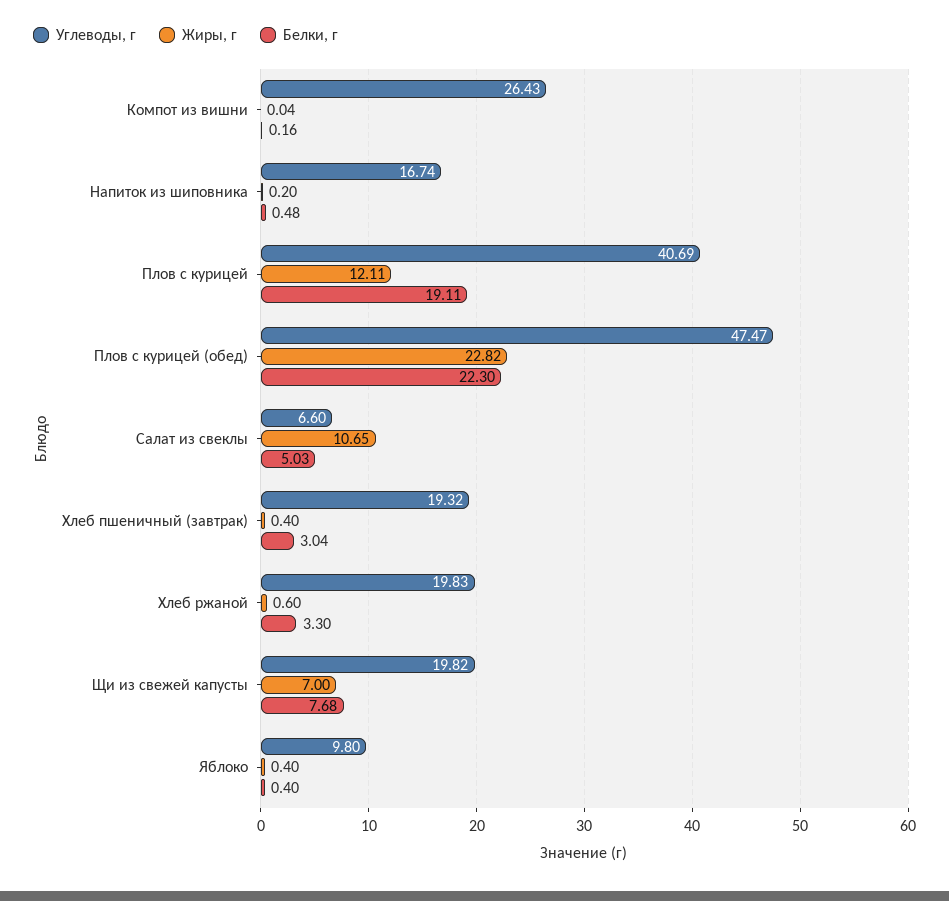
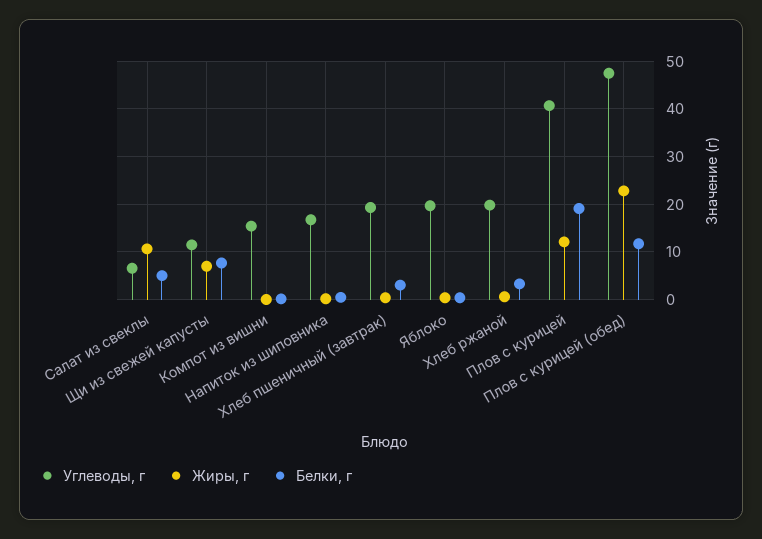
  {
    "Углеводы, г": {
-     "Компот из вишни": 26.43,
+     "Компот из вишни": 16,
      "Напиток из шиповника": 16.74,
      "Плов с курицей": 40.69,
      "Плов с курицей (обед)": 47.47,
      "Салат из свеклы": 6.6,
      "Хлеб пшеничный (завтрак)": 19.32,
      "Хлеб ржаной": 19.83,
-     "Щи из свежей капусты": 19.82,
+     "Щи из свежей капусты": 12,
-     "Яблоко": 9.8
+     "Яблоко": 20
    },
    "Жиры, г": {
      "Компот из вишни": 0.04,
      "Напиток из шиповника": 0.2,
      "Плов с курицей": 12.11,
      "Плов с курицей (обед)": 22.82,
      "Салат из свеклы": 10.65,
      "Хлеб пшеничный (завтрак)": 0.4,
      "Хлеб ржаной": 0.6,
      "Щи из свежей капусты": 7,
      "Яблоко": 0.4
    },
    "Белки, г": {
      "Компот из вишни": 0.16,
      "Напиток из шиповника": 0.48,
      "Плов с курицей": 19.11,
-     "Плов с курицей (обед)": 22.3,
+     "Плов с курицей (обед)": 12,
      "Салат из свеклы": 5.03,
      "Хлеб пшеничный (завтрак)": 3.04,
      "Хлеб ржаной": 3.3,
      "Щи из свежей капусты": 7.68,
      "Яблоко": 0.4
    }
  }

